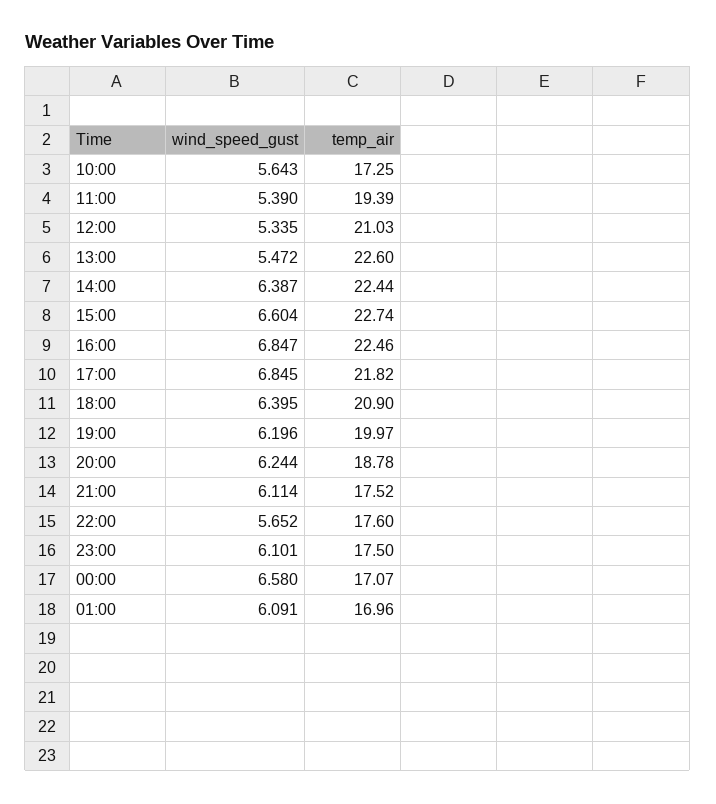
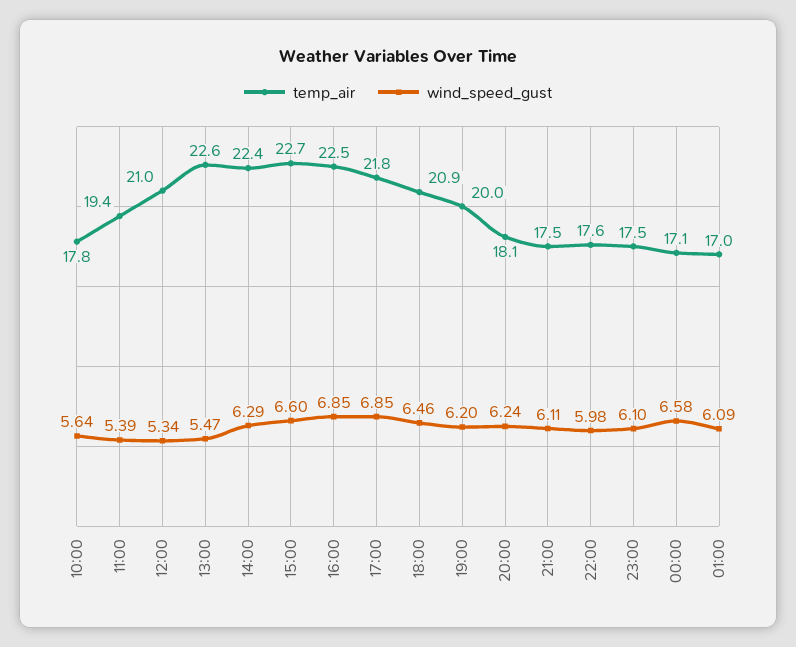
  {
    "wind_speed_gust": {
      "10:00": 5.643,
      "11:00": 5.39,
      "12:00": 5.335,
      "13:00": 5.472,
-     "14:00": 6.387,
+     "14:00": 6.29,
      "15:00": 6.604,
      "16:00": 6.847,
      "17:00": 6.845,
-     "18:00": 6.395,
+     "18:00": 6.46,
      "19:00": 6.196,
      "20:00": 6.244,
      "21:00": 6.114,
-     "22:00": 5.652,
+     "22:00": 5.98,
      "23:00": 6.101,
      "00:00": 6.58,
      "01:00": 6.091
    },
    "temp_air": {
-     "10:00": 17.25,
+     "10:00": 17.8,
      "11:00": 19.39,
      "12:00": 21.03,
      "13:00": 22.6,
      "14:00": 22.44,
      "15:00": 22.74,
      "16:00": 22.46,
      "17:00": 21.82,
      "18:00": 20.9,
      "19:00": 19.97,
-     "20:00": 18.78,
+     "20:00": 18.1,
      "21:00": 17.52,
      "22:00": 17.6,
      "23:00": 17.5,
      "00:00": 17.07,
      "01:00": 16.96
    }
  }

